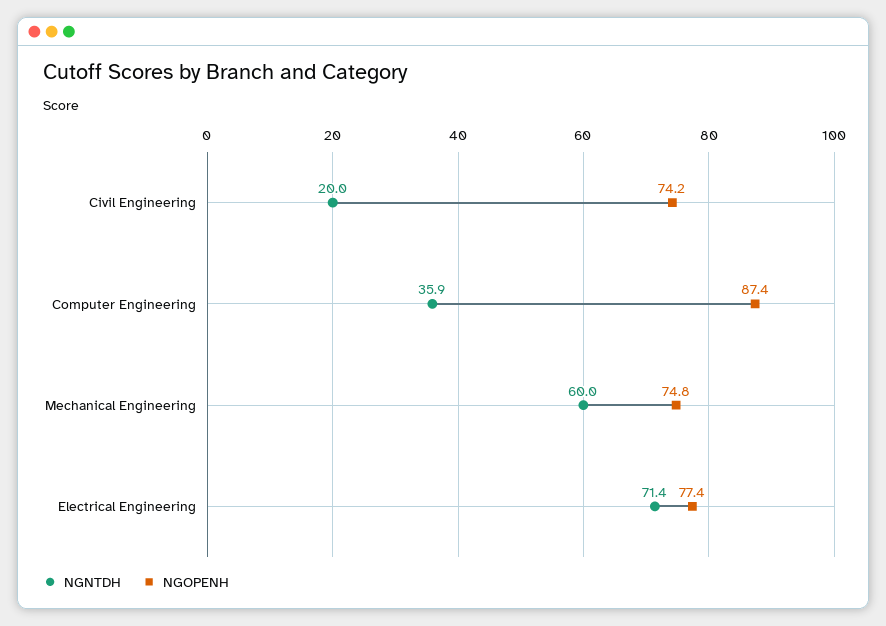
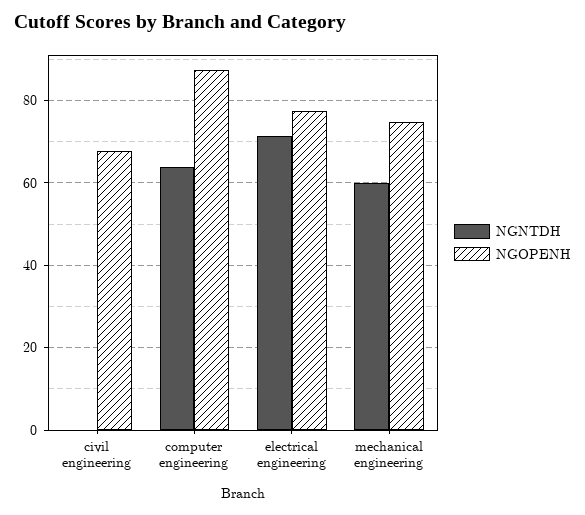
  {
    "NGNTDH": {
-     "Civil Engineering": 20,
+     "Civil Engineering": 0,
-     "Computer Engineering": 35.9,
+     "Computer Engineering": 64,
      "Mechanical Engineering": 60,
      "Electrical Engineering": 71.4
    },
    "NGOPENH": {
-     "Civil Engineering": 74.2,
+     "Civil Engineering": 68,
      "Computer Engineering": 87.4,
      "Mechanical Engineering": 74.8,
      "Electrical Engineering": 77.4
    }
  }

